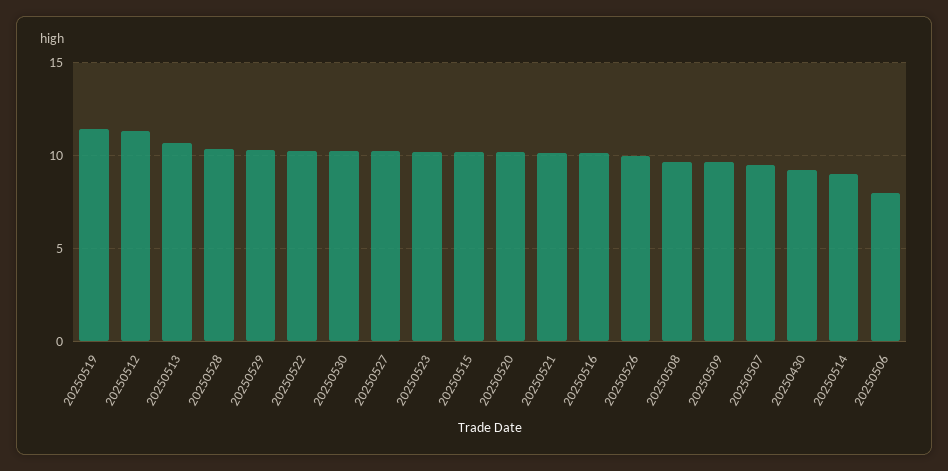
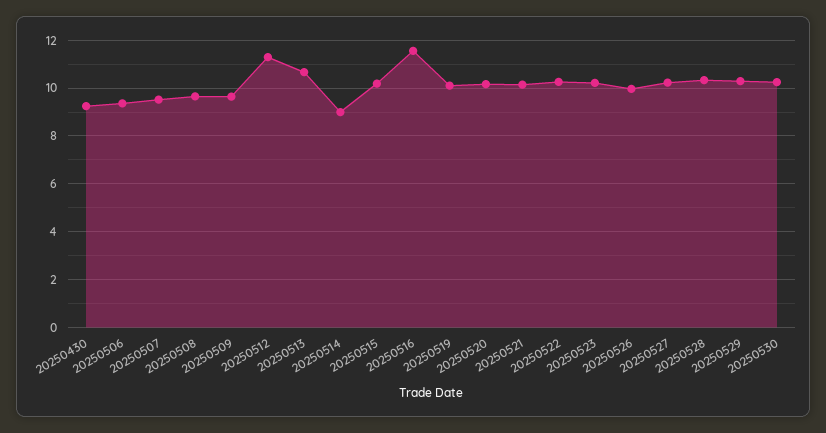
  {
-   "20250519": 11.5,
+   "20250519": 10,
    "20250512": 11.5,
    "20250513": 10.5,
    "20250528": 10.5,
    "20250529": 10.5,
    "20250522": 10.5,
    "20250530": 10.5,
    "20250527": 10,
    "20250523": 10,
    "20250515": 10,
    "20250520": 10,
    "20250521": 10,
-   "20250516": 10,
+   "20250516": 11.5,
    "20250526": 10,
    "20250508": 9.5,
    "20250509": 9.5,
    "20250507": 9.5,
    "20250430": 9.5,
    "20250514": 9,
-   "20250506": 8
+   "20250506": 9.5
  }

